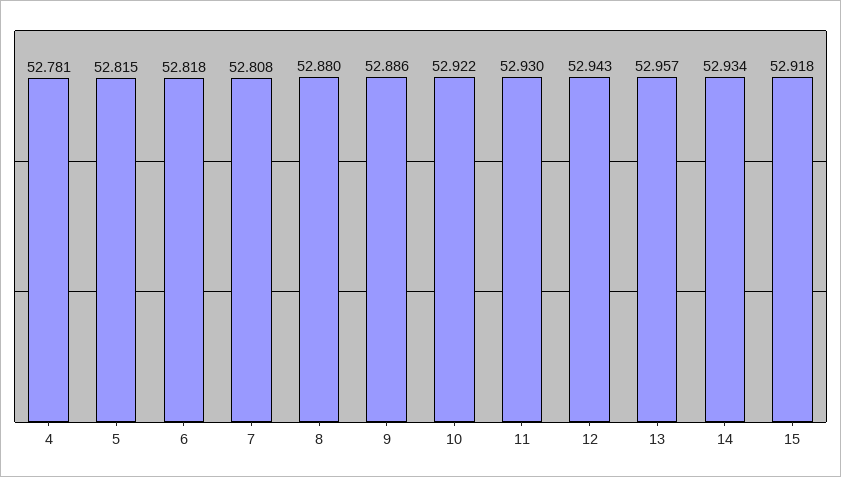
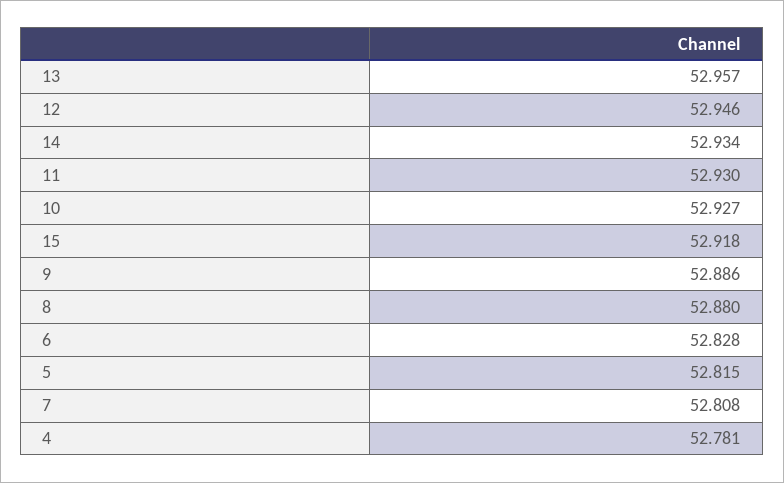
  {
    "4": 52.781,
    "5": 52.815,
-   "6": 52.818,
+   "6": 52.828,
    "7": 52.808,
    "8": 52.88,
    "9": 52.886,
-   "10": 52.922,
+   "10": 52.927,
    "11": 52.93,
-   "12": 52.943,
+   "12": 52.946,
    "13": 52.957,
    "14": 52.934,
    "15": 52.918
  }

